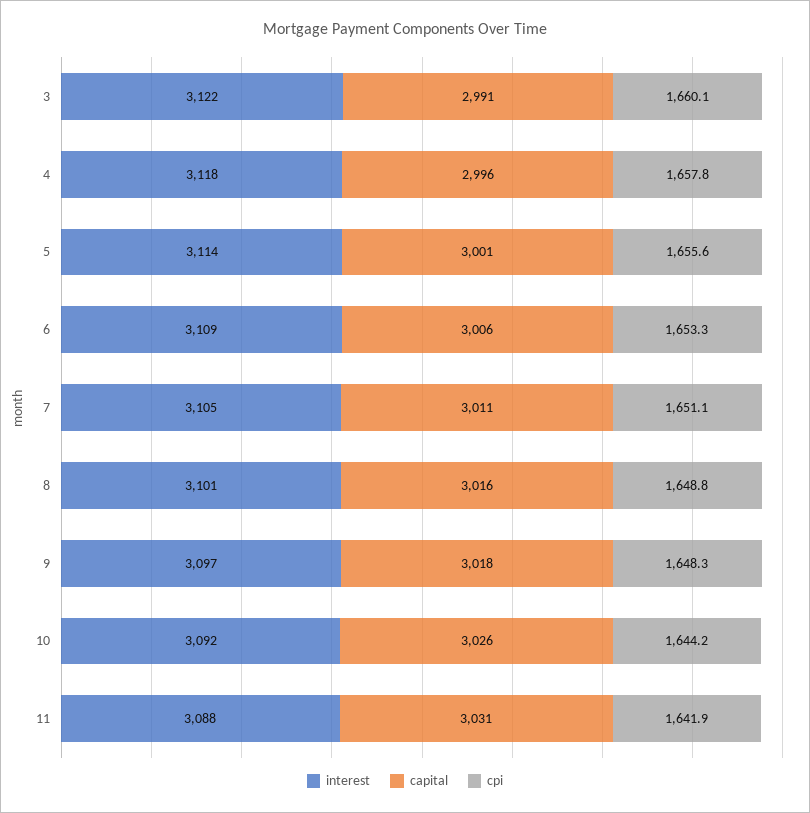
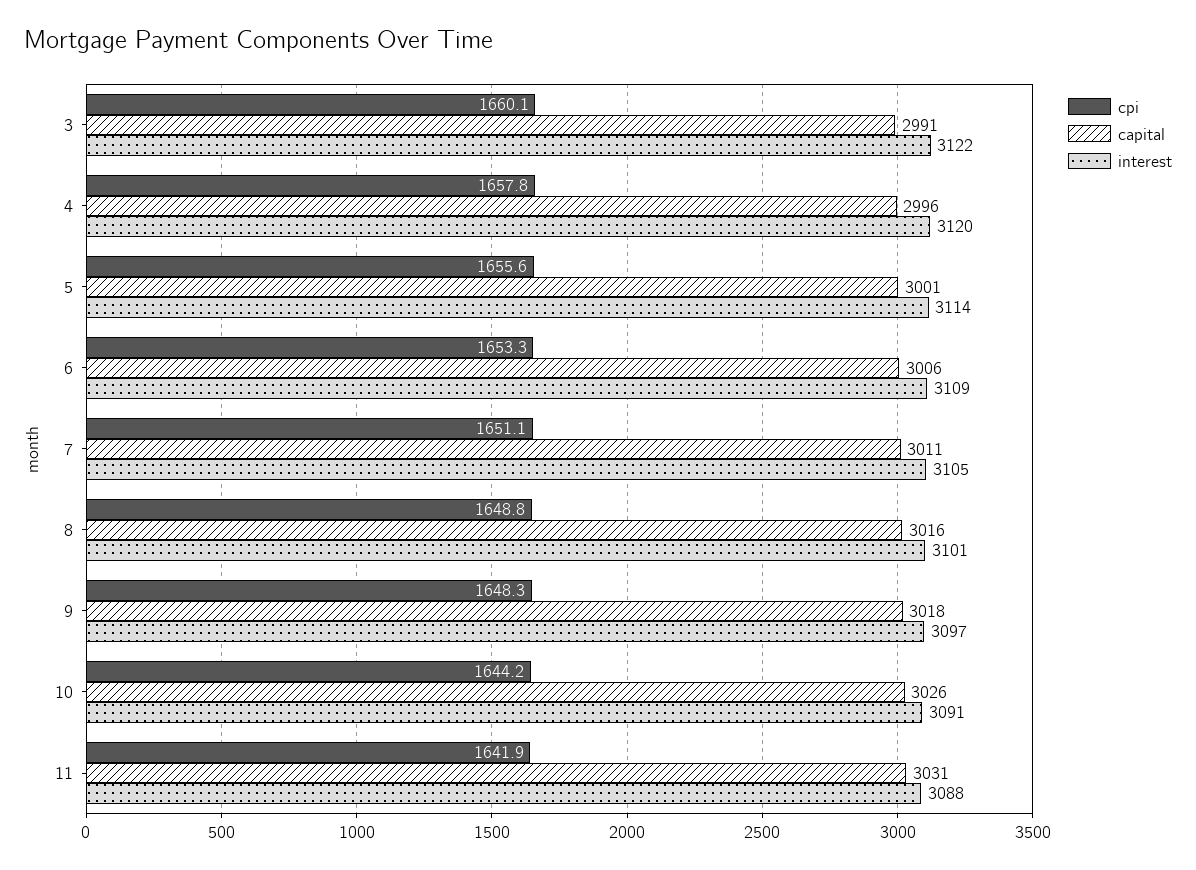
  {
    "interest": {
      "3": 3122,
-     "4": 3118,
+     "4": 3120,
      "5": 3114,
      "6": 3109,
      "7": 3105,
      "8": 3101,
      "9": 3097,
-     "10": 3092,
+     "10": 3091,
      "11": 3088
    },
    "capital": {
      "3": 2991,
      "4": 2996,
      "5": 3001,
      "6": 3006,
      "7": 3011,
      "8": 3016,
      "9": 3018,
      "10": 3026,
      "11": 3031
    },
    "cpi": {
      "3": 1660.1,
      "4": 1657.8,
      "5": 1655.6,
      "6": 1653.3,
      "7": 1651.1,
      "8": 1648.8,
      "9": 1648.3,
      "10": 1644.2,
      "11": 1641.9
    }
  }

